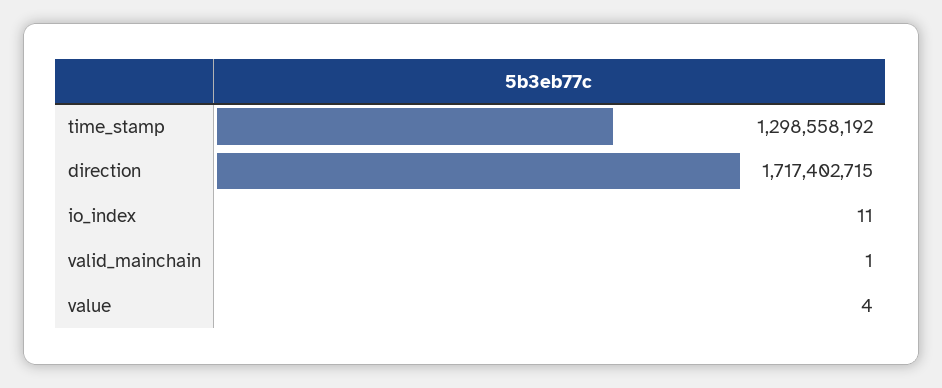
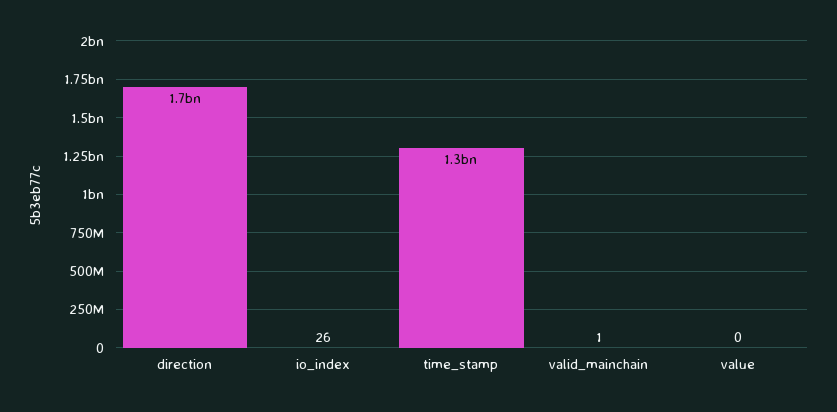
  {
    "time_stamp": 1298558192,
    "direction": 1717402715,
-   "io_index": 11,
+   "io_index": 26,
    "valid_mainchain": 1,
-   "value": 4
+   "value": 0
  }

